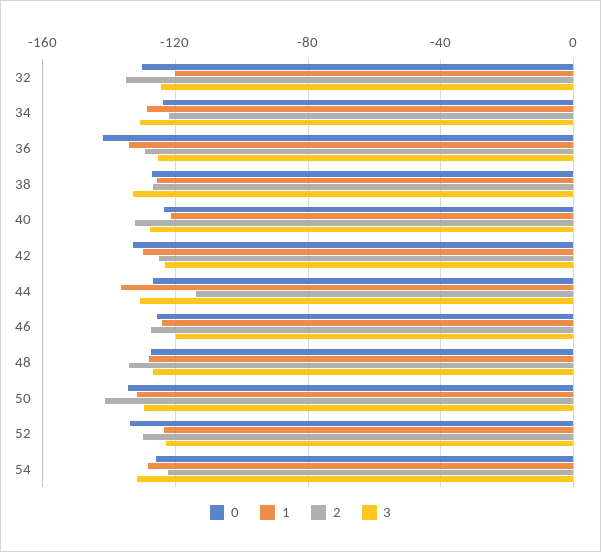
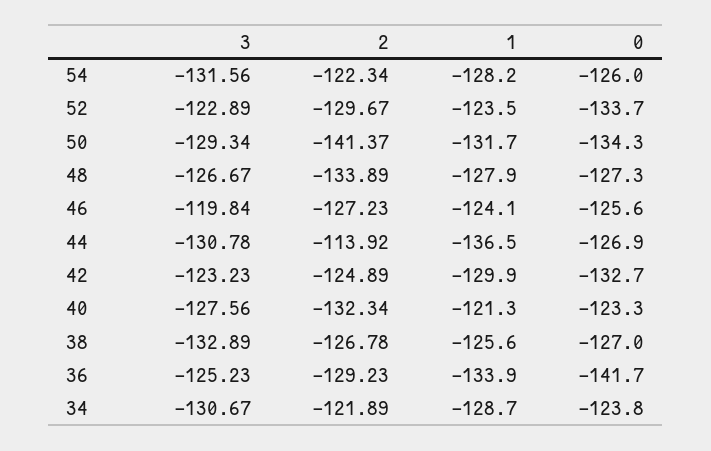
  {
    "0": {
-     "32": -130,
      "34": -123.8,
      "36": -141.7,
      "38": -127,
      "40": -123.3,
      "42": -132.7,
      "44": -126.9,
      "46": -125.6,
      "48": -127.3,
      "50": -134.3,
      "52": -133.7,
      "54": -126
    },
    "1": {
-     "32": -120,
      "34": -128.7,
      "36": -133.9,
      "38": -125.6,
      "40": -121.3,
      "42": -129.9,
      "44": -136.5,
      "46": -124.1,
      "48": -127.9,
      "50": -131.7,
      "52": -123.5,
      "54": -128.2
    },
    "2": {
-     "32": -135,
      "34": -121.89,
      "36": -129.23,
      "38": -126.78,
      "40": -132.34,
      "42": -124.89,
      "44": -113.92,
      "46": -127.23,
      "48": -133.89,
      "50": -141.37,
      "52": -129.67,
      "54": -122.34
    },
    "3": {
-     "32": -125,
      "34": -130.67,
      "36": -125.23,
      "38": -132.89,
      "40": -127.56,
      "42": -123.23,
      "44": -130.78,
      "46": -119.84,
      "48": -126.67,
      "50": -129.34,
      "52": -122.89,
      "54": -131.56
    }
  }

